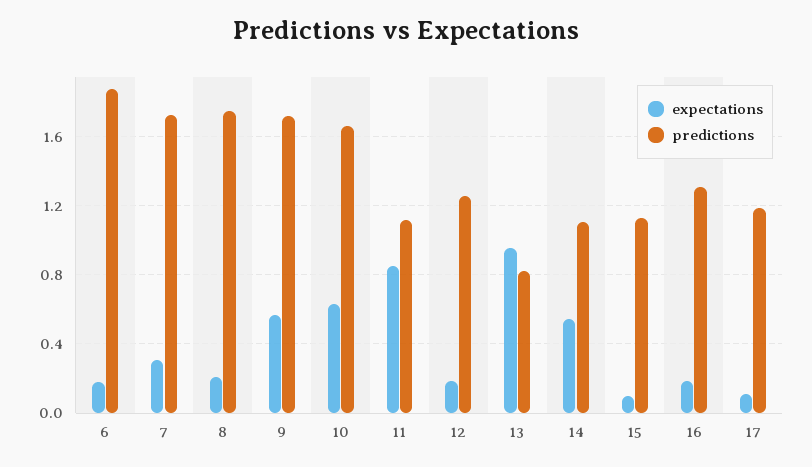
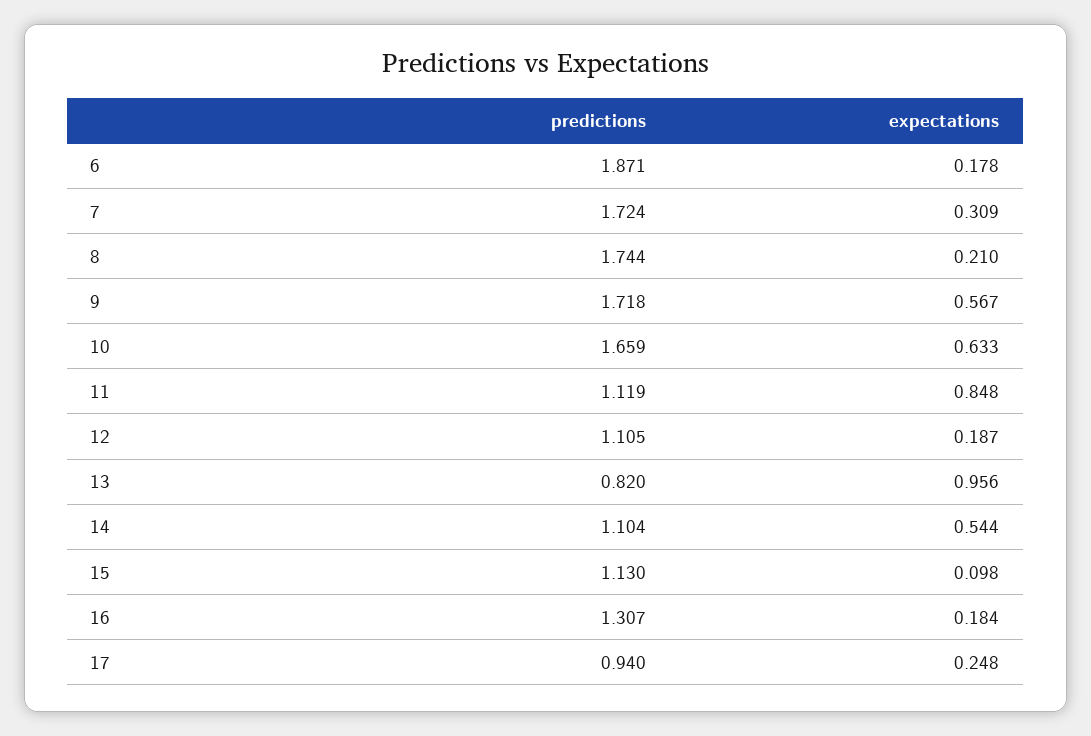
  {
    "expectations": {
      "6": 0.178,
      "7": 0.309,
      "8": 0.21,
      "9": 0.567,
      "10": 0.633,
      "11": 0.848,
      "12": 0.187,
      "13": 0.956,
      "14": 0.544,
      "15": 0.098,
      "16": 0.184,
-     "17": 0.1
+     "17": 0.248
    },
    "predictions": {
      "6": 1.871,
      "7": 1.724,
      "8": 1.744,
      "9": 1.718,
      "10": 1.659,
      "11": 1.119,
-     "12": 1.25,
+     "12": 1.105,
      "13": 0.82,
      "14": 1.104,
      "15": 1.13,
      "16": 1.307,
-     "17": 1.2
+     "17": 0.94
    }
  }

